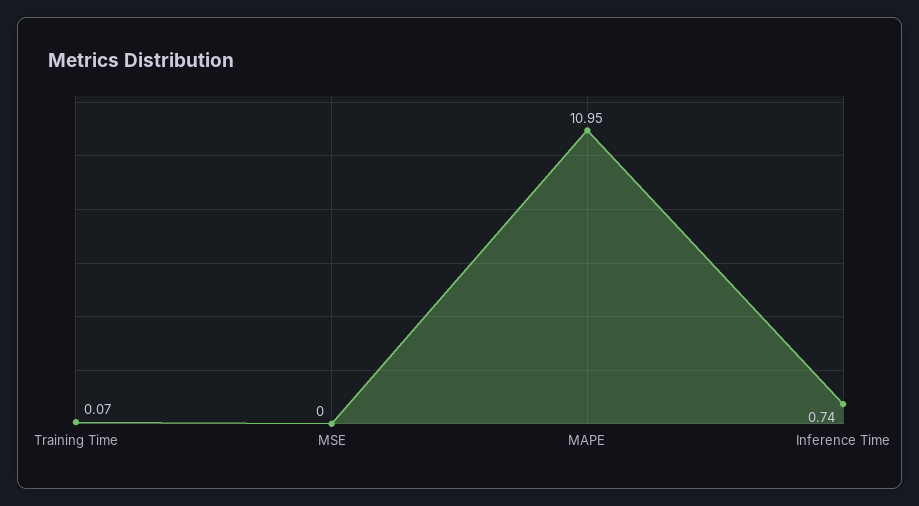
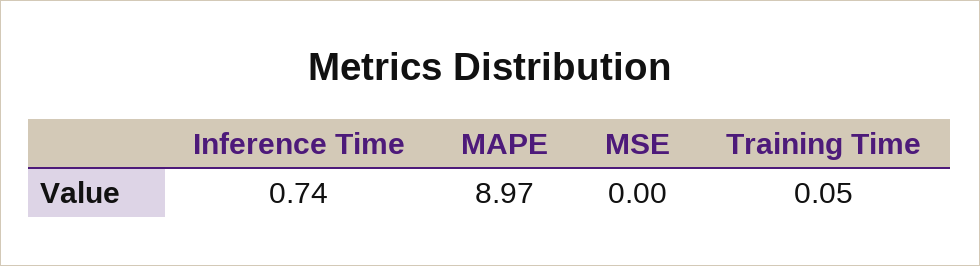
  {
-   "Training Time": 0.07,
+   "Training Time": 0.05,
    "MSE": 0,
-   "MAPE": 10.95,
+   "MAPE": 8.97,
    "Inference Time": 0.74
  }

